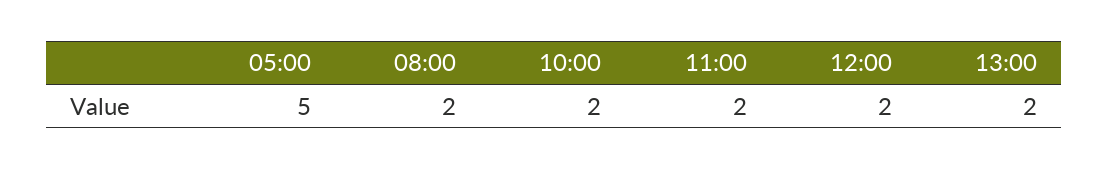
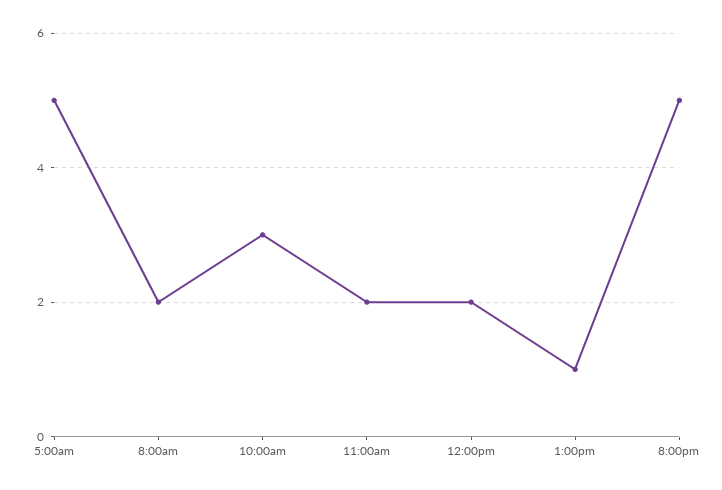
  {
    "05:00": 5,
    "08:00": 2,
-   "10:00": 2,
+   "10:00": 3,
    "11:00": 2,
    "12:00": 2,
-   "13:00": 2
+   "13:00": 1,
+   "8:00pm": 5
  }

